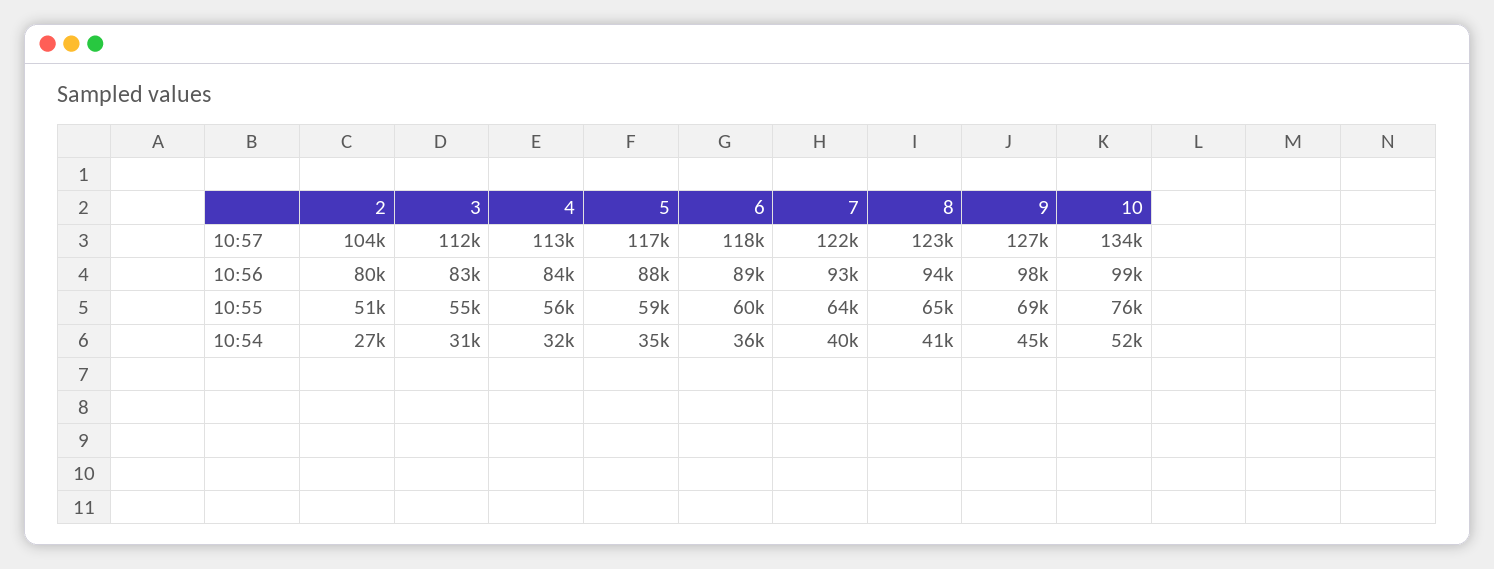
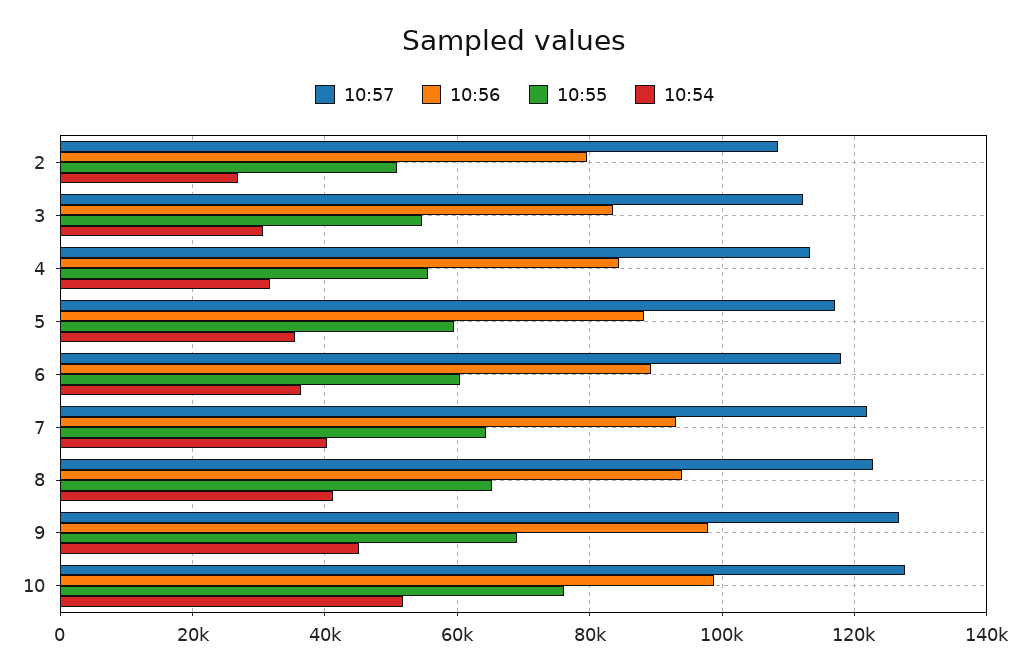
  {
    "10:57": {
-     "2": 104000,
+     "2": 108000,
      "3": 112000,
      "4": 113000,
      "5": 117000,
      "6": 118000,
      "7": 122000,
      "8": 123000,
      "9": 127000,
-     "10": 134000
+     "10": 128000
    },
    "10:56": {
      "2": 80000,
      "3": 83000,
      "4": 84000,
      "5": 88000,
      "6": 89000,
      "7": 93000,
      "8": 94000,
      "9": 98000,
      "10": 99000
    },
    "10:55": {
      "2": 51000,
      "3": 55000,
      "4": 56000,
      "5": 59000,
      "6": 60000,
      "7": 64000,
      "8": 65000,
      "9": 69000,
      "10": 76000
    },
    "10:54": {
      "2": 27000,
      "3": 31000,
      "4": 32000,
      "5": 35000,
      "6": 36000,
      "7": 40000,
      "8": 41000,
      "9": 45000,
      "10": 52000
    }
  }

